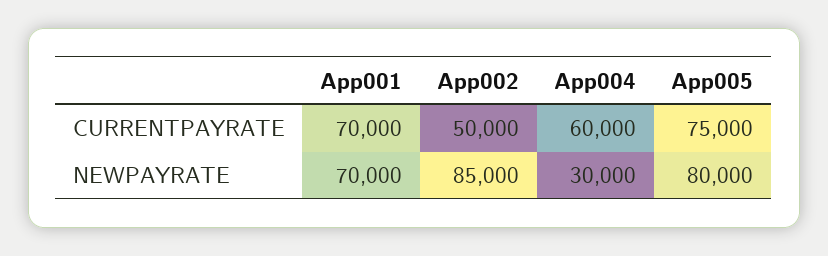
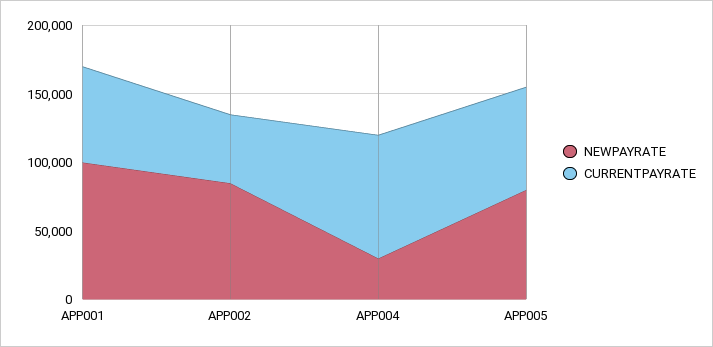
  {
    "CURRENTPAYRATE": {
      "App001": 70000,
      "App002": 50000,
-     "App004": 60000,
+     "App004": 90000,
      "App005": 75000
    },
    "NEWPAYRATE": {
-     "App001": 70000,
+     "App001": 100000,
      "App002": 85000,
      "App004": 30000,
      "App005": 80000
    }
  }

